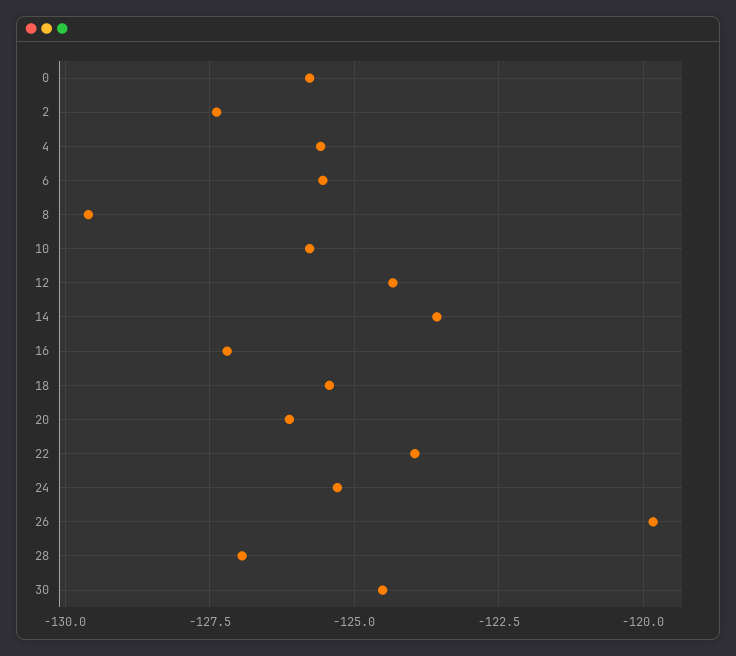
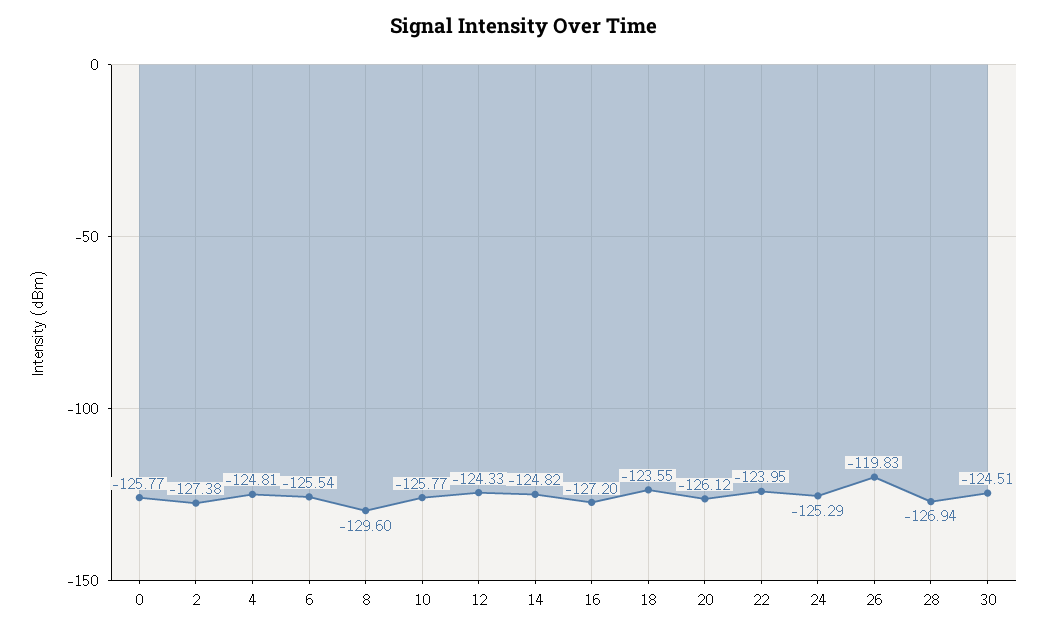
  {
    "0": -125.77,
    "2": -127.38,
-   "4": -125.5,
+   "4": -124.81,
    "6": -125.54,
    "8": -129.6,
    "10": -125.77,
    "12": -124.33,
-   "14": -123.5,
+   "14": -124.82,
    "16": -127.2,
-   "18": -125.5,
+   "18": -123.55,
    "20": -126.12,
    "22": -123.95,
    "24": -125.29,
    "26": -119.83,
    "28": -126.94,
    "30": -124.51
  }

